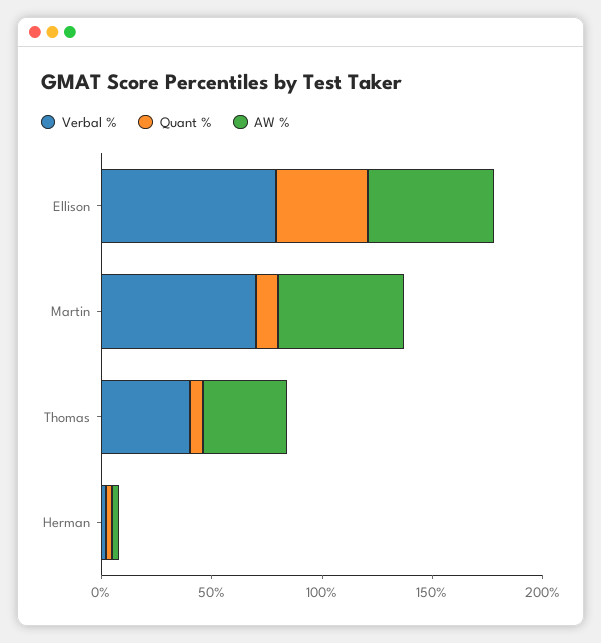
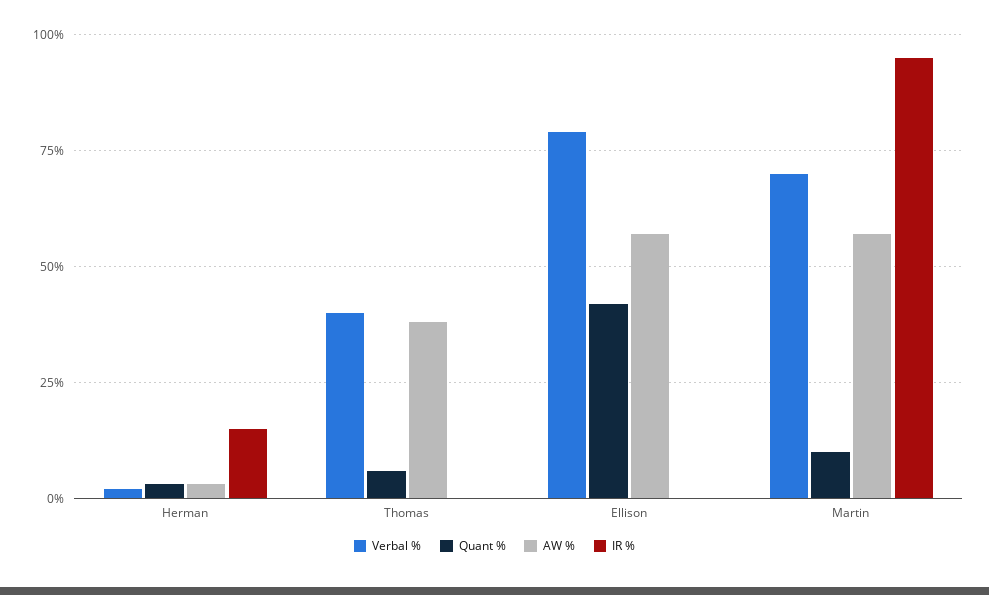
  {
    "Verbal %": {
      "Ellison": 80,
      "Martin": 70,
      "Thomas": 40,
      "Herman": 0
    },
    "Quant %": {
      "Ellison": 40,
      "Martin": 10,
      "Thomas": 5,
      "Herman": 5
    },
    "AW %": {
      "Ellison": 55,
      "Martin": 55,
      "Thomas": 40,
      "Herman": 5
-   }
+   },
+   "IR %": {
+     "Herman": 15,
+     "Thomas": 0,
+     "Ellison": 0,
+     "Martin": 95
+   }
  }

